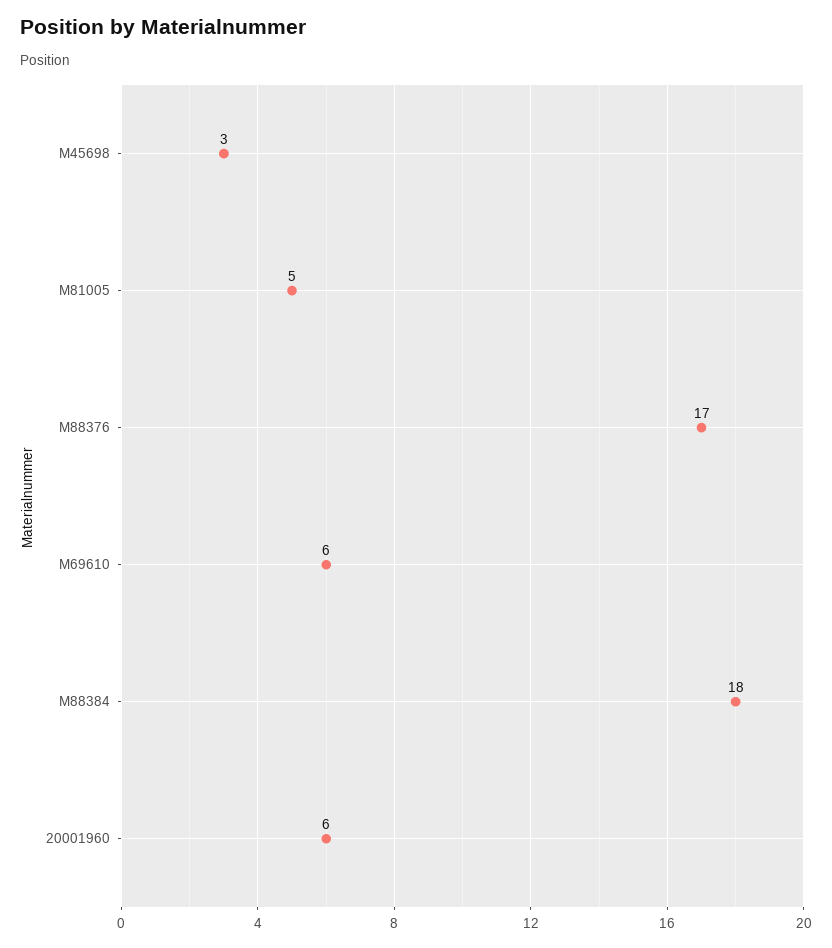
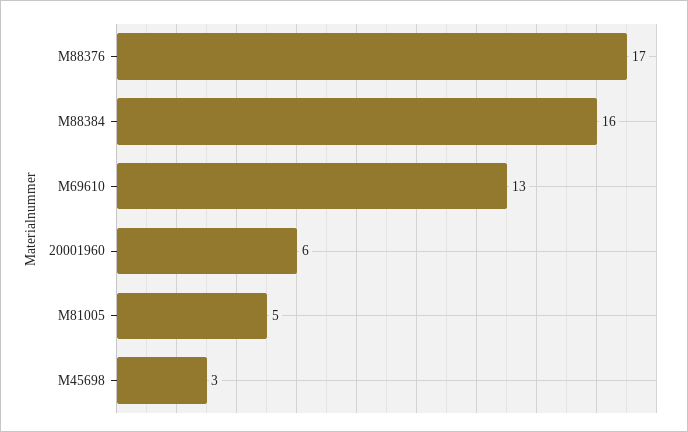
  {
    "M45698": 3,
    "M81005": 5,
    "M88376": 17,
-   "M69610": 6,
+   "M69610": 13,
-   "M88384": 18,
+   "M88384": 16,
    "20001960": 6
  }

